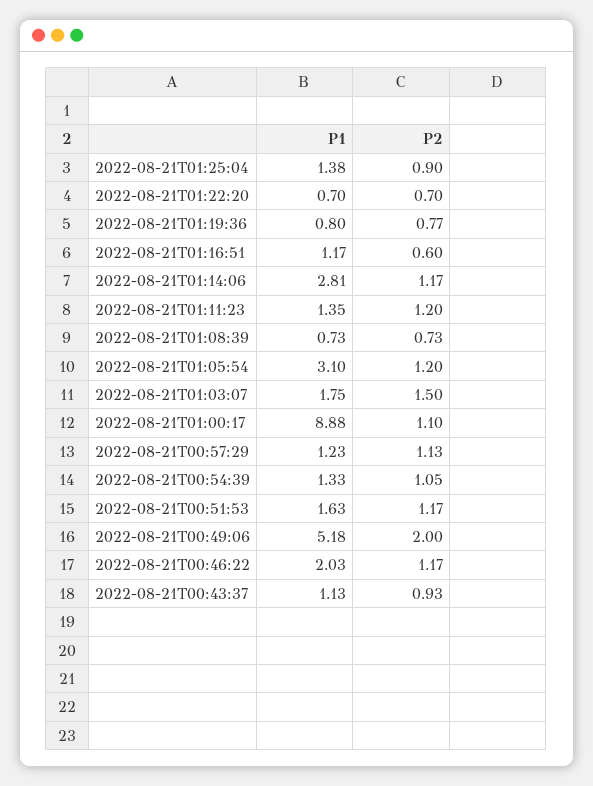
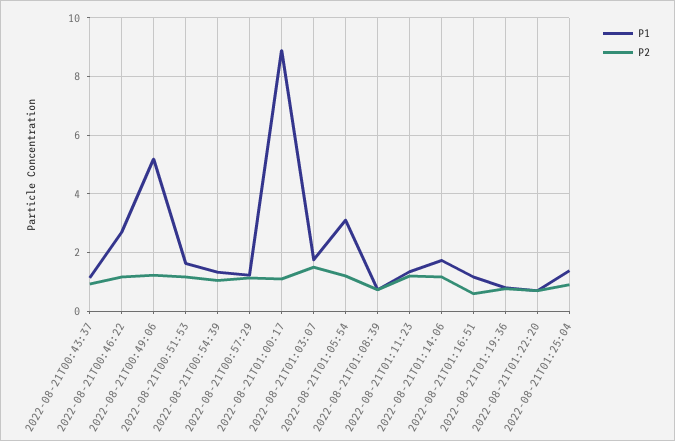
  {
    "P1": {
      "2022-08-21T01:25:04": 1.38,
      "2022-08-21T01:22:20": 0.7,
      "2022-08-21T01:19:36": 0.8,
      "2022-08-21T01:16:51": 1.17,
-     "2022-08-21T01:14:06": 2.81,
+     "2022-08-21T01:14:06": 1.75,
      "2022-08-21T01:11:23": 1.35,
      "2022-08-21T01:08:39": 0.73,
      "2022-08-21T01:05:54": 3.1,
      "2022-08-21T01:03:07": 1.75,
      "2022-08-21T01:00:17": 8.88,
      "2022-08-21T00:57:29": 1.23,
      "2022-08-21T00:54:39": 1.33,
      "2022-08-21T00:51:53": 1.63,
      "2022-08-21T00:49:06": 5.18,
-     "2022-08-21T00:46:22": 2.03,
+     "2022-08-21T00:46:22": 2.75,
      "2022-08-21T00:43:37": 1.13
    },
    "P2": {
      "2022-08-21T01:25:04": 0.9,
      "2022-08-21T01:22:20": 0.7,
      "2022-08-21T01:19:36": 0.77,
      "2022-08-21T01:16:51": 0.6,
      "2022-08-21T01:14:06": 1.17,
      "2022-08-21T01:11:23": 1.2,
      "2022-08-21T01:08:39": 0.73,
      "2022-08-21T01:05:54": 1.2,
      "2022-08-21T01:03:07": 1.5,
      "2022-08-21T01:00:17": 1.1,
      "2022-08-21T00:57:29": 1.13,
      "2022-08-21T00:54:39": 1.05,
      "2022-08-21T00:51:53": 1.17,
-     "2022-08-21T00:49:06": 2,
+     "2022-08-21T00:49:06": 1.25,
      "2022-08-21T00:46:22": 1.17,
      "2022-08-21T00:43:37": 0.93
    }
  }

